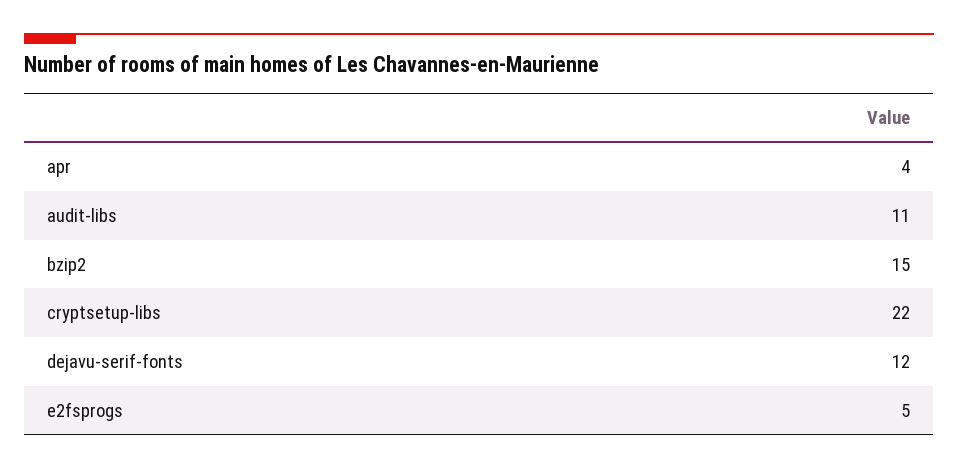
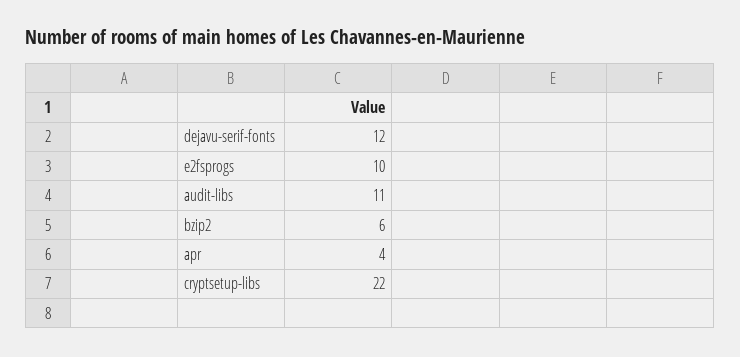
  {
    "apr": 4,
    "audit-libs": 11,
-   "bzip2": 15,
+   "bzip2": 6,
    "cryptsetup-libs": 22,
    "dejavu-serif-fonts": 12,
-   "e2fsprogs": 5
+   "e2fsprogs": 10
  }

